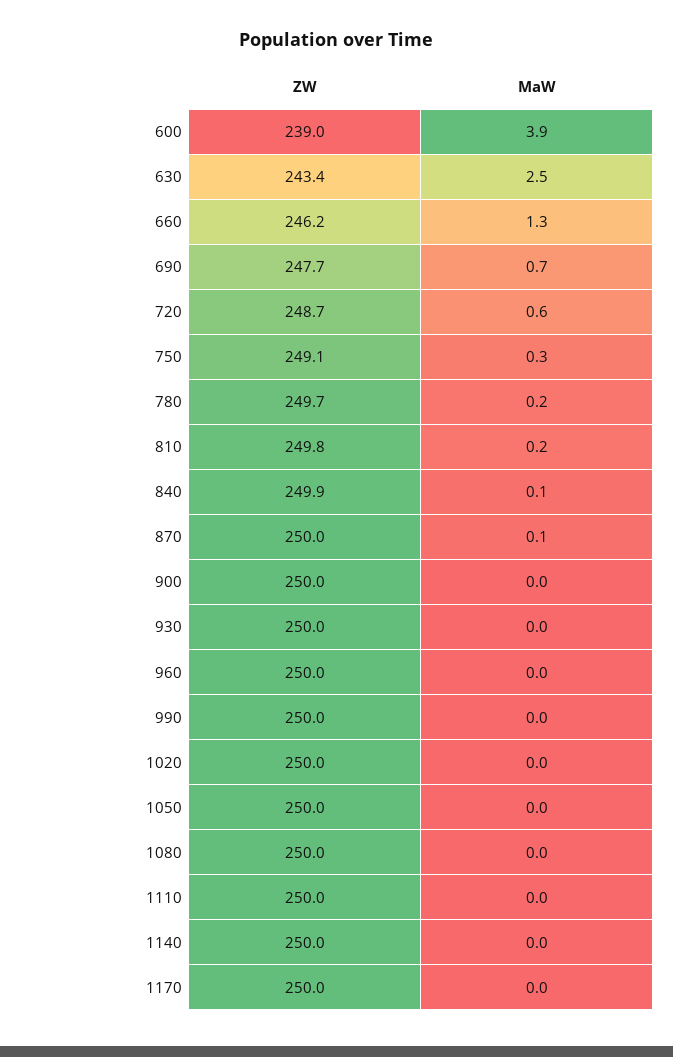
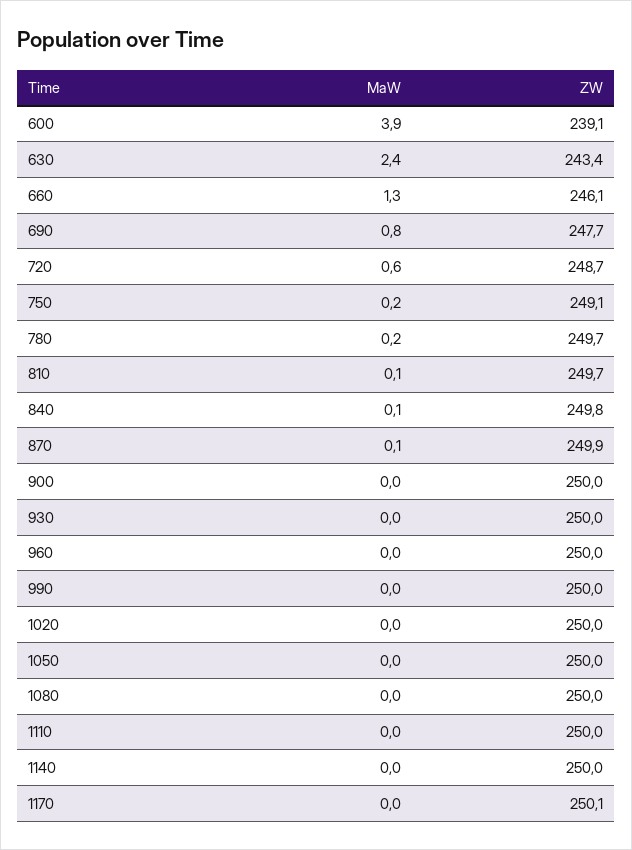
  {
    "ZW": {
-     "600": 239,
+     "600": 239.1,
      "630": 243.4,
-     "660": 246.2,
+     "660": 246.1,
      "690": 247.7,
      "720": 248.7,
      "750": 249.1,
      "780": 249.7,
-     "810": 249.8,
+     "810": 249.7,
-     "840": 249.9,
+     "840": 249.8,
-     "870": 250,
+     "870": 249.9,
      "900": 250,
      "930": 250,
      "960": 250,
      "990": 250,
      "1020": 250,
      "1050": 250,
      "1080": 250,
      "1110": 250,
      "1140": 250,
-     "1170": 250
+     "1170": 250.1
    },
    "MaW": {
      "600": 3.9,
-     "630": 2.5,
+     "630": 2.4,
      "660": 1.3,
-     "690": 0.7,
+     "690": 0.8,
      "720": 0.6,
-     "750": 0.3,
+     "750": 0.2,
      "780": 0.2,
-     "810": 0.2,
+     "810": 0.1,
      "840": 0.1,
      "870": 0.1,
      "900": 0,
      "930": 0,
      "960": 0,
      "990": 0,
      "1020": 0,
      "1050": 0,
      "1080": 0,
      "1110": 0,
      "1140": 0,
      "1170": 0
    }
  }

